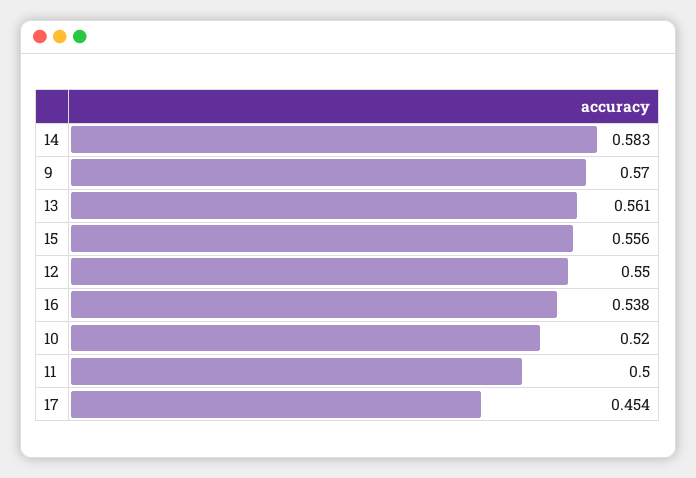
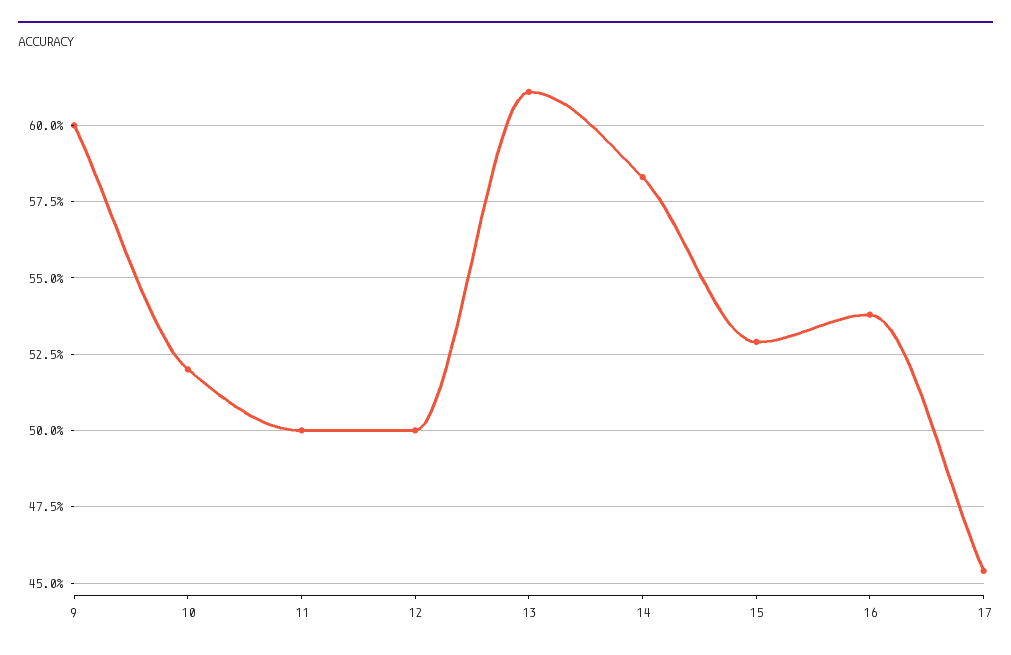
  {
    "14": 0.583,
-   "9": 0.57,
+   "9": 0.6,
-   "13": 0.561,
+   "13": 0.61,
-   "15": 0.556,
+   "15": 0.53,
-   "12": 0.55,
+   "12": 0.5,
    "16": 0.538,
    "10": 0.52,
    "11": 0.5,
    "17": 0.454
  }

